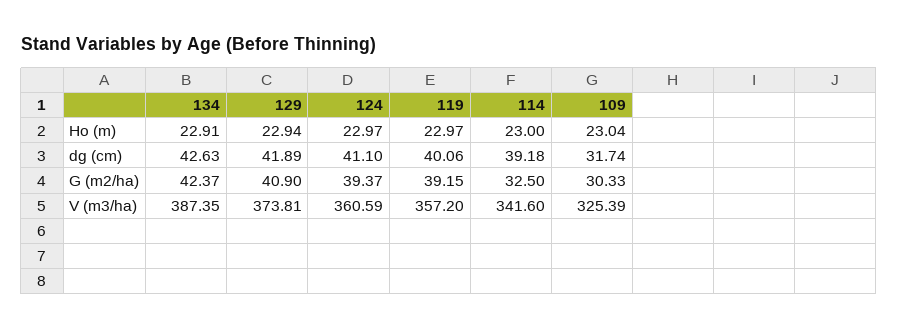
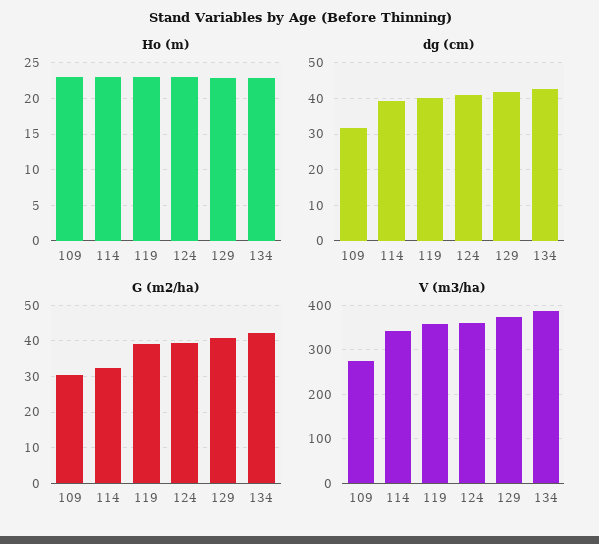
  {
    "Ho (m)": {
      "134": 22.91,
      "129": 22.94,
      "124": 22.97,
      "119": 22.97,
      "114": 23,
      "109": 23.04
    },
    "dg (cm)": {
      "134": 42.63,
      "129": 41.89,
      "124": 41.1,
      "119": 40.06,
      "114": 39.18,
      "109": 31.74
    },
    "G (m2/ha)": {
      "134": 42.37,
      "129": 40.9,
      "124": 39.37,
      "119": 39.15,
      "114": 32.5,
      "109": 30.33
    },
    "V (m3/ha)": {
      "134": 387.35,
      "129": 373.81,
      "124": 360.59,
      "119": 357.2,
      "114": 341.6,
-     "109": 325.39
+     "109": 280
    }
  }

